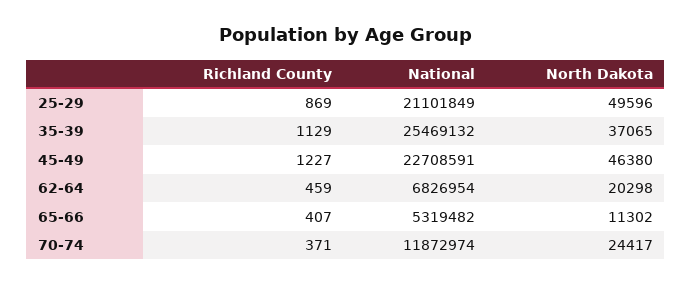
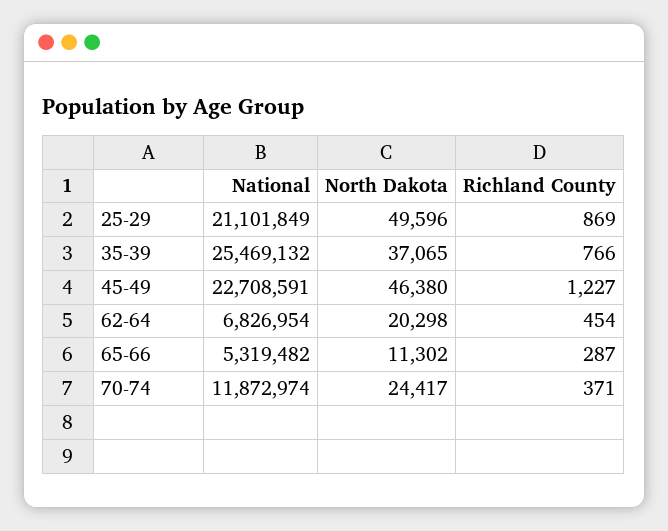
  {
    "Richland County": {
      "25-29": 869,
-     "35-39": 1129,
+     "35-39": 766,
      "45-49": 1227,
-     "62-64": 459,
+     "62-64": 454,
-     "65-66": 407,
+     "65-66": 287,
      "70-74": 371
    },
    "National": {
      "25-29": 21101849,
      "35-39": 25469132,
      "45-49": 22708591,
      "62-64": 6826954,
      "65-66": 5319482,
      "70-74": 11872974
    },
    "North Dakota": {
      "25-29": 49596,
      "35-39": 37065,
      "45-49": 46380,
      "62-64": 20298,
      "65-66": 11302,
      "70-74": 24417
    }
  }

